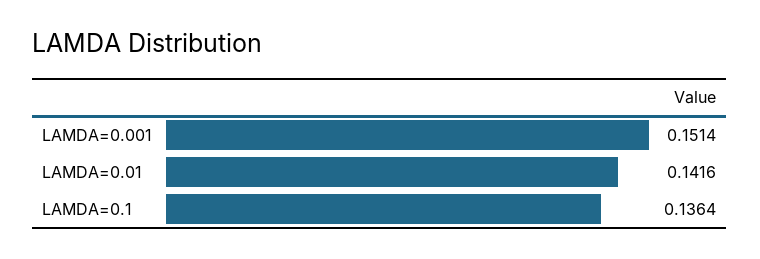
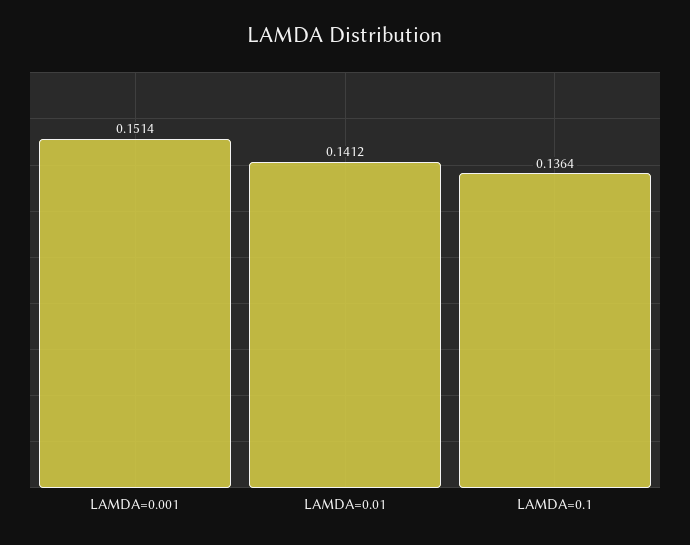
  {
    "LAMDA=0.001": 0.1514,
-   "LAMDA=0.01": 0.1416,
+   "LAMDA=0.01": 0.1412,
    "LAMDA=0.1": 0.1364
  }

